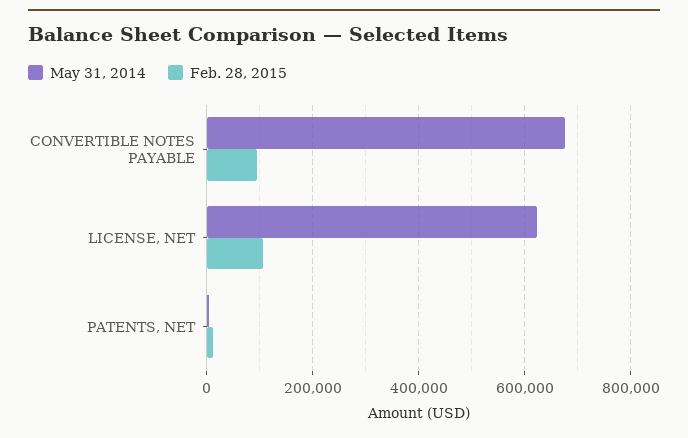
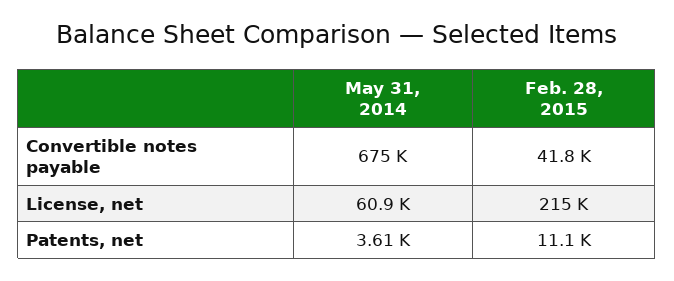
  {
    "May 31, 2014": {
      "CONVERTIBLE NOTES PAYABLE": 675000,
-     "LICENSE, NET": 620000,
+     "LICENSE, NET": 60900,
      "PATENTS, NET": 3610
    },
    "Feb. 28, 2015": {
-     "CONVERTIBLE NOTES PAYABLE": 100000,
+     "CONVERTIBLE NOTES PAYABLE": 41800,
-     "LICENSE, NET": 100000,
+     "LICENSE, NET": 215000,
      "PATENTS, NET": 11100
    }
  }

